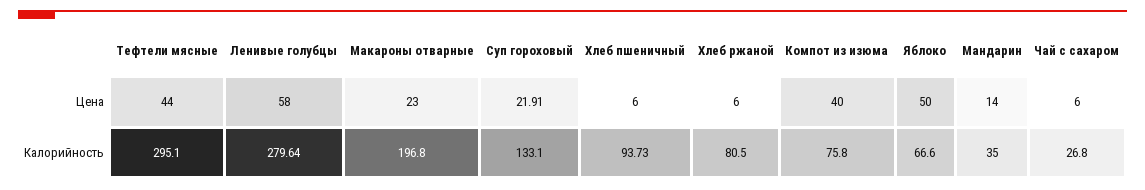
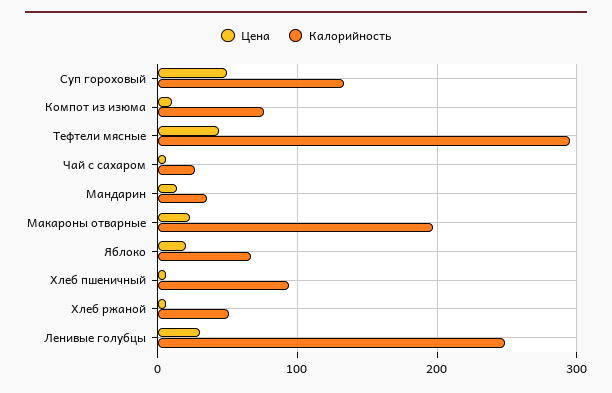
  {
    "Цена": {
      "Тефтели мясные": 44,
-     "Ленивые голубцы": 58,
+     "Ленивые голубцы": 30,
      "Макароны отварные": 23,
-     "Суп гороховый": 21.91,
+     "Суп гороховый": 50,
      "Хлеб пшеничный": 6,
      "Хлеб ржаной": 6,
-     "Компот из изюма": 40,
+     "Компот из изюма": 10,
-     "Яблоко": 50,
+     "Яблоко": 20,
      "Мандарин": 14,
      "Чай с сахаром": 6
    },
    "Калорийность": {
      "Тефтели мясные": 295.1,
-     "Ленивые голубцы": 279.64,
+     "Ленивые голубцы": 250,
      "Макароны отварные": 196.8,
      "Суп гороховый": 133.1,
      "Хлеб пшеничный": 93.73,
-     "Хлеб ржаной": 80.5,
+     "Хлеб ржаной": 50,
      "Компот из изюма": 75.8,
      "Яблоко": 66.6,
      "Мандарин": 35,
      "Чай с сахаром": 26.8
    }
  }

